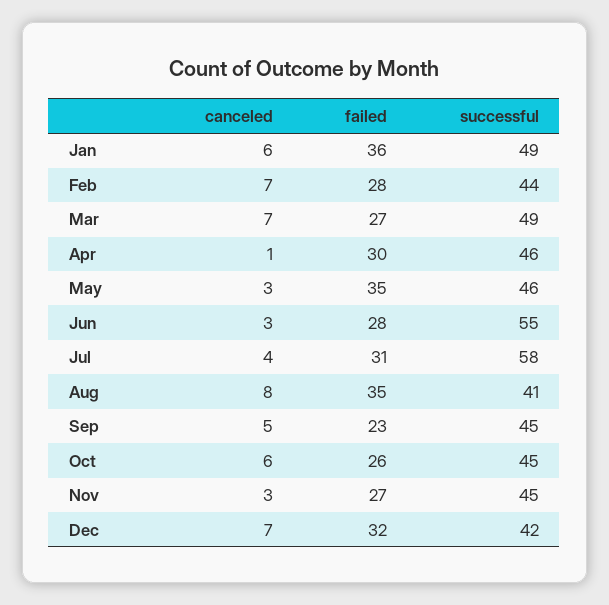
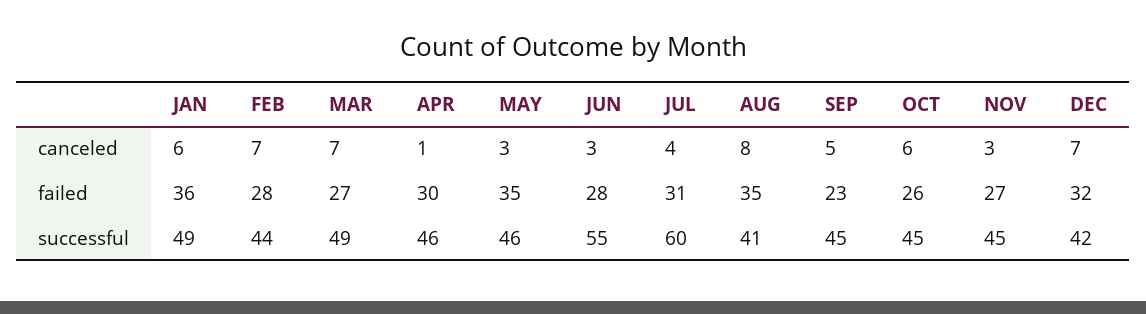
  {
    "canceled": {
      "Jan": 6,
      "Feb": 7,
      "Mar": 7,
      "Apr": 1,
      "May": 3,
      "Jun": 3,
      "Jul": 4,
      "Aug": 8,
      "Sep": 5,
      "Oct": 6,
      "Nov": 3,
      "Dec": 7
    },
    "failed": {
      "Jan": 36,
      "Feb": 28,
      "Mar": 27,
      "Apr": 30,
      "May": 35,
      "Jun": 28,
      "Jul": 31,
      "Aug": 35,
      "Sep": 23,
      "Oct": 26,
      "Nov": 27,
      "Dec": 32
    },
    "successful": {
      "Jan": 49,
      "Feb": 44,
      "Mar": 49,
      "Apr": 46,
      "May": 46,
      "Jun": 55,
-     "Jul": 58,
+     "Jul": 60,
      "Aug": 41,
      "Sep": 45,
      "Oct": 45,
      "Nov": 45,
      "Dec": 42
    }
  }

